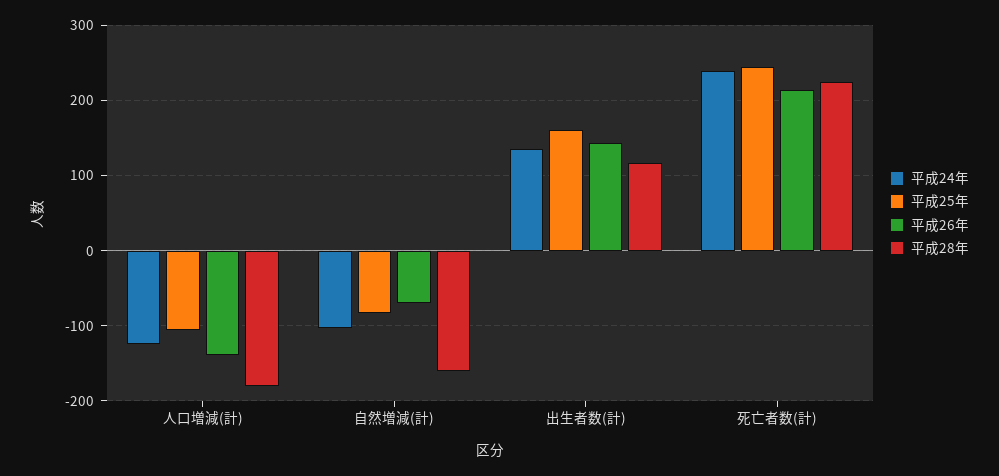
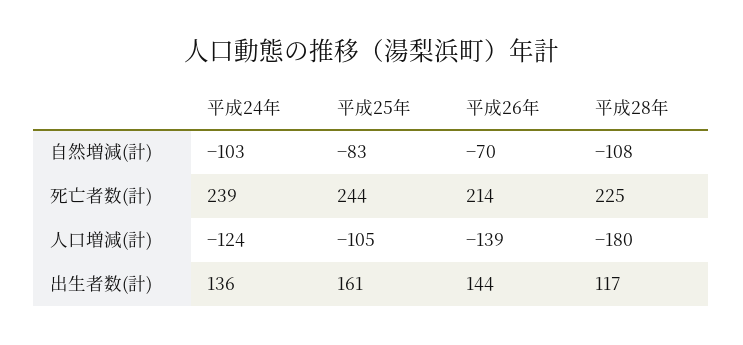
  {
    "平成24年": {
      "人口増減(計)": -124,
      "自然増減(計)": -103,
      "出生者数(計)": 136,
      "死亡者数(計)": 239
    },
    "平成25年": {
      "人口増減(計)": -105,
      "自然増減(計)": -83,
      "出生者数(計)": 161,
      "死亡者数(計)": 244
    },
    "平成26年": {
      "人口増減(計)": -139,
      "自然増減(計)": -70,
      "出生者数(計)": 144,
      "死亡者数(計)": 214
    },
    "平成28年": {
      "人口増減(計)": -180,
-     "自然増減(計)": -160,
+     "自然増減(計)": -108,
      "出生者数(計)": 117,
      "死亡者数(計)": 225
    }
  }

